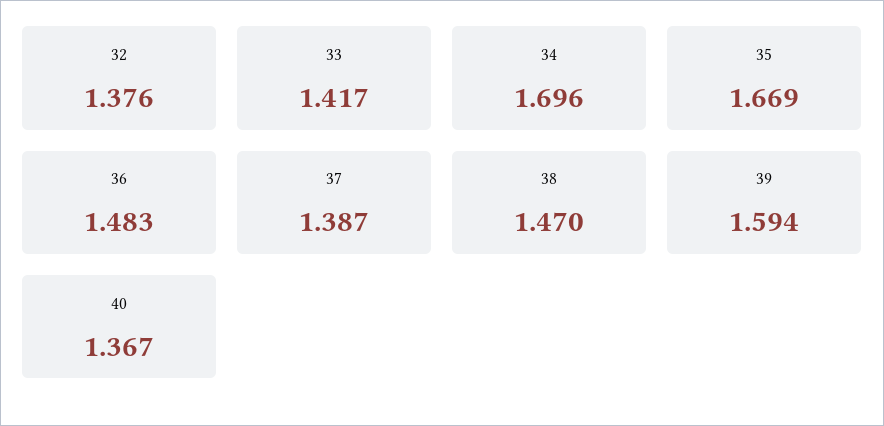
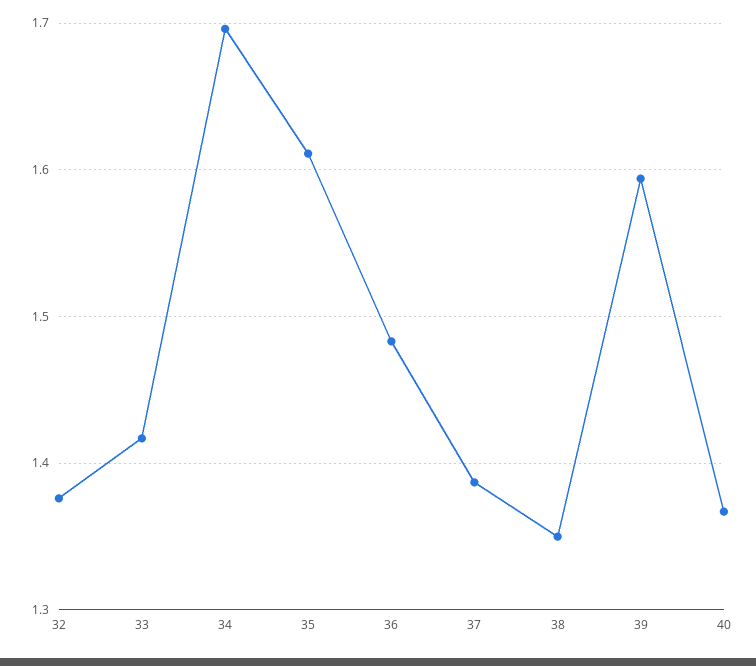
  {
    "32": 1.376,
    "33": 1.417,
    "34": 1.696,
-   "35": 1.669,
+   "35": 1.61,
    "36": 1.483,
    "37": 1.387,
-   "38": 1.47,
+   "38": 1.35,
    "39": 1.594,
    "40": 1.367
  }

